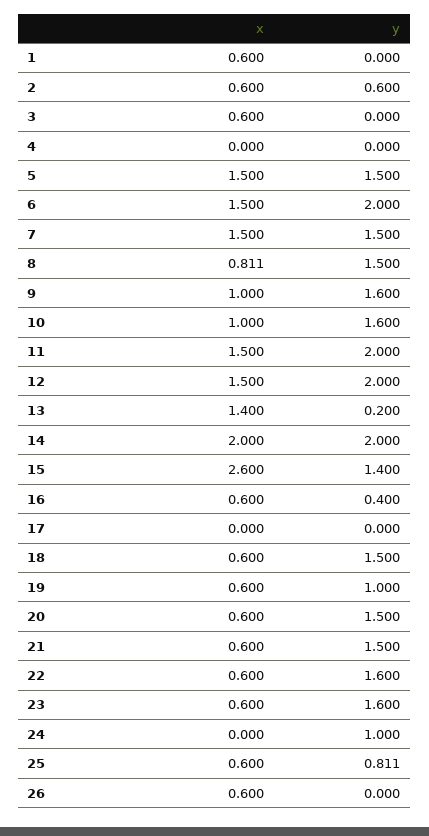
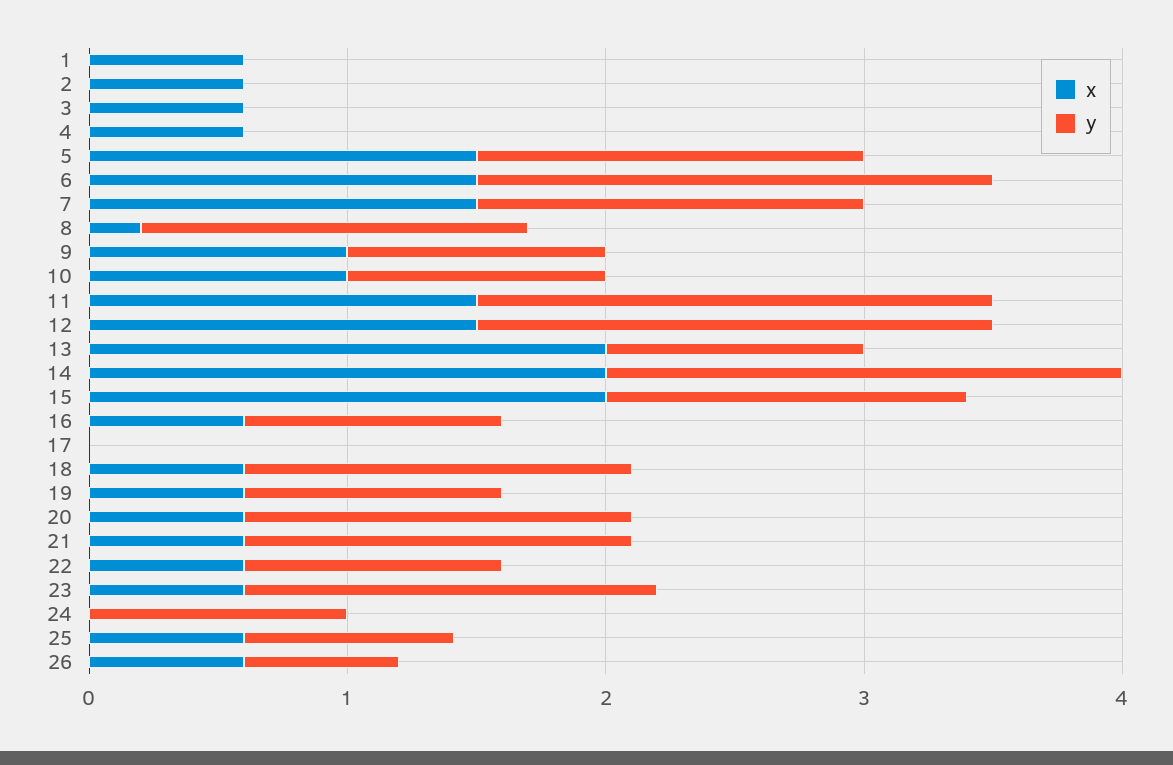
  {
    "x": {
      "1": 0.6,
      "2": 0.6,
      "3": 0.6,
-     "4": 0,
+     "4": 0.6,
      "5": 1.5,
      "6": 1.5,
      "7": 1.5,
-     "8": 0.811,
+     "8": 0.2,
      "9": 1,
      "10": 1,
      "11": 1.5,
      "12": 1.5,
-     "13": 1.4,
+     "13": 2,
      "14": 2,
-     "15": 2.6,
+     "15": 2,
      "16": 0.6,
      "17": 0,
      "18": 0.6,
      "19": 0.6,
      "20": 0.6,
      "21": 0.6,
      "22": 0.6,
      "23": 0.6,
      "24": 0,
      "25": 0.6,
      "26": 0.6
    },
    "y": {
      "1": 0,
-     "2": 0.6,
+     "2": 0,
      "3": 0,
      "4": 0,
      "5": 1.5,
      "6": 2,
      "7": 1.5,
      "8": 1.5,
-     "9": 1.6,
+     "9": 1,
-     "10": 1.6,
+     "10": 1,
      "11": 2,
      "12": 2,
-     "13": 0.2,
+     "13": 1,
      "14": 2,
      "15": 1.4,
-     "16": 0.4,
+     "16": 1,
      "17": 0,
      "18": 1.5,
      "19": 1,
      "20": 1.5,
      "21": 1.5,
-     "22": 1.6,
+     "22": 1,
      "23": 1.6,
      "24": 1,
      "25": 0.811,
-     "26": 0
+     "26": 0.6
    }
  }

